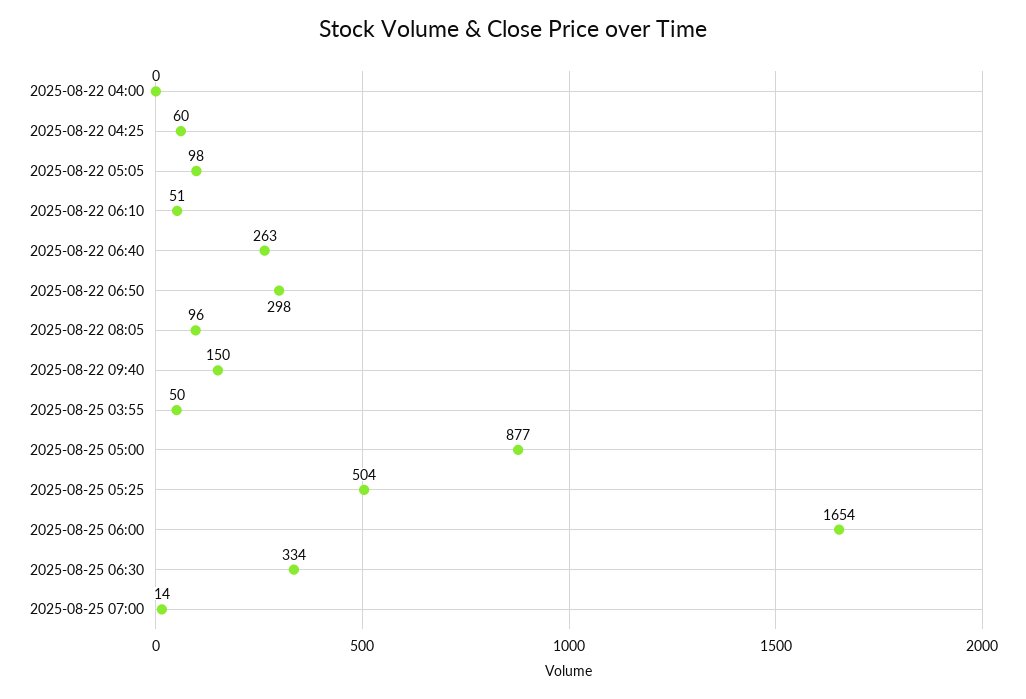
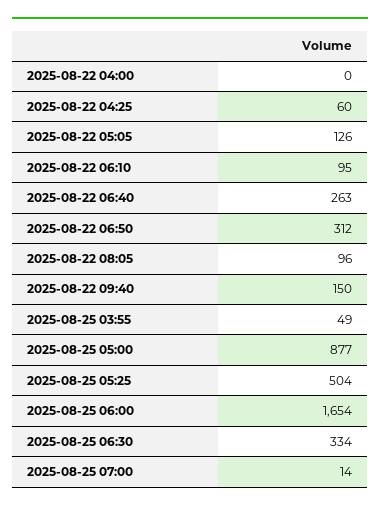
  {
    "2025-08-22 04:00": 0,
    "2025-08-22 04:25": 60,
-   "2025-08-22 05:05": 98,
+   "2025-08-22 05:05": 126,
-   "2025-08-22 06:10": 51,
+   "2025-08-22 06:10": 95,
    "2025-08-22 06:40": 263,
-   "2025-08-22 06:50": 298,
+   "2025-08-22 06:50": 312,
    "2025-08-22 08:05": 96,
    "2025-08-22 09:40": 150,
-   "2025-08-25 03:55": 50,
+   "2025-08-25 03:55": 49,
    "2025-08-25 05:00": 877,
    "2025-08-25 05:25": 504,
    "2025-08-25 06:00": 1654,
    "2025-08-25 06:30": 334,
    "2025-08-25 07:00": 14
  }

